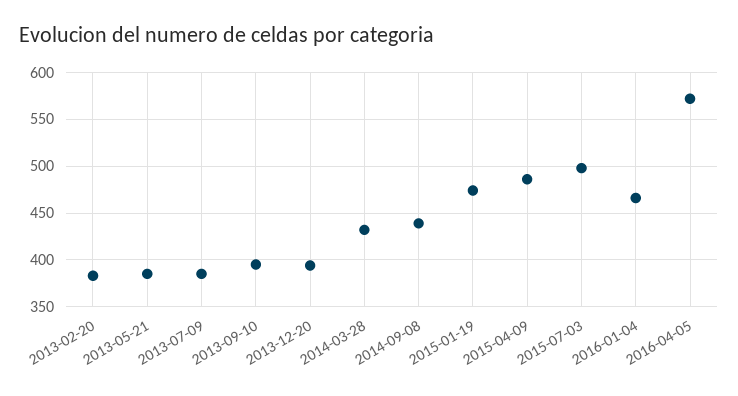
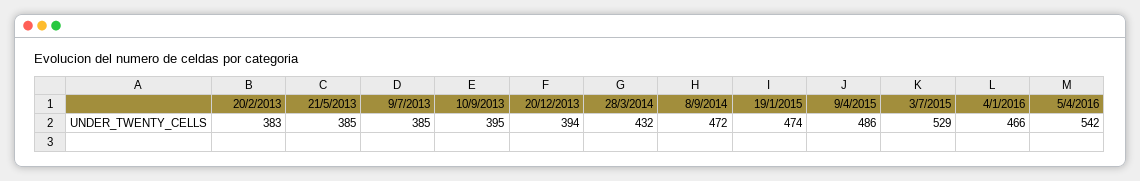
  {
    "2013-02-20": 383,
    "2013-05-21": 385,
    "2013-07-09": 385,
    "2013-09-10": 395,
    "2013-12-20": 394,
    "2014-03-28": 432,
-   "2014-09-08": 440,
+   "2014-09-08": 472,
    "2015-01-19": 474,
    "2015-04-09": 486,
-   "2015-07-03": 500,
+   "2015-07-03": 529,
    "2016-01-04": 466,
-   "2016-04-05": 570
+   "2016-04-05": 542
  }

